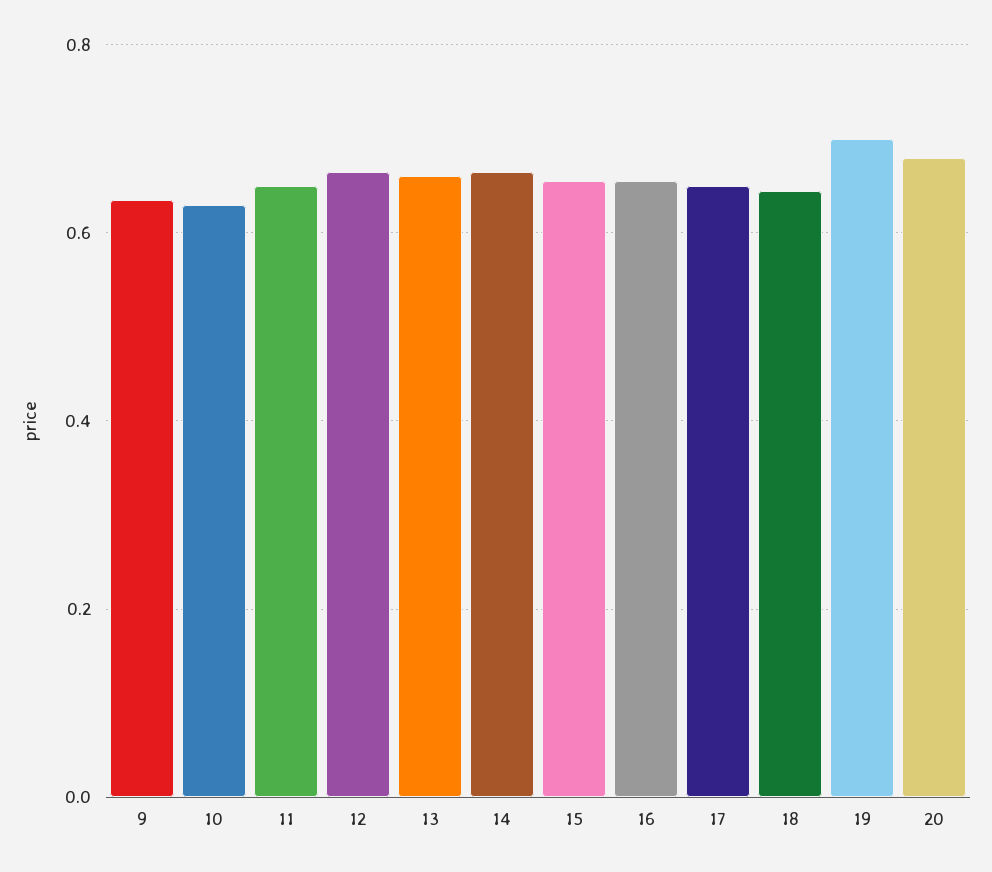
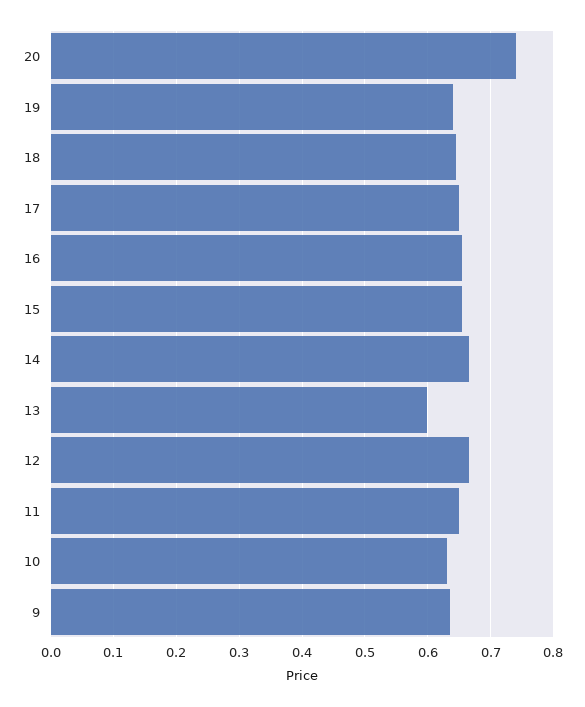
  {
    "9": 0.64,
    "10": 0.63,
    "11": 0.65,
    "12": 0.67,
-   "13": 0.66,
+   "13": 0.6,
    "14": 0.67,
    "15": 0.66,
    "16": 0.66,
    "17": 0.65,
    "18": 0.65,
-   "19": 0.7,
+   "19": 0.64,
-   "20": 0.68
+   "20": 0.74
  }

